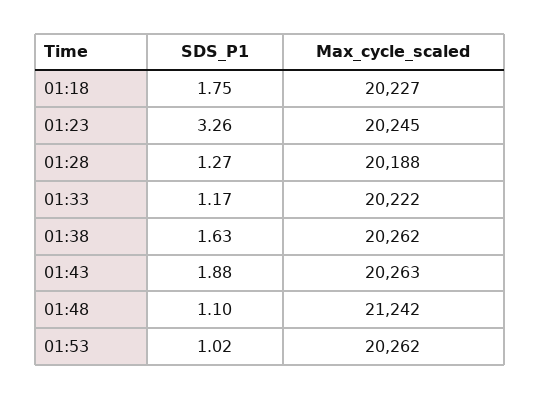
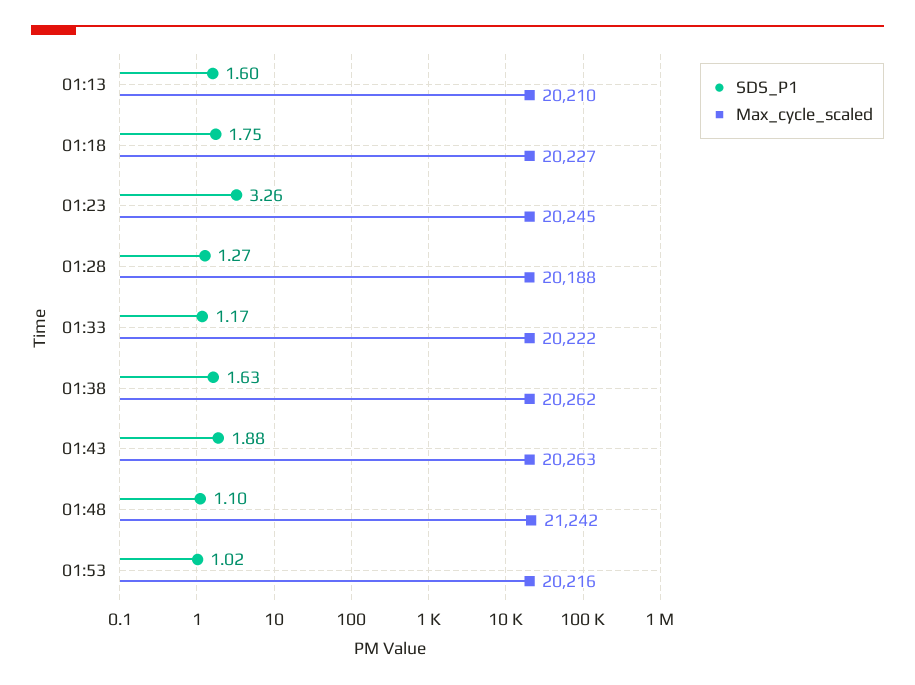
  {
    "SDS_P1": {
      "01:18": 1.75,
      "01:23": 3.26,
      "01:28": 1.27,
      "01:33": 1.17,
      "01:38": 1.63,
      "01:43": 1.88,
      "01:48": 1.1,
-     "01:53": 1.02
+     "01:53": 1.02,
+     "01:13": 1.6
    },
    "Max_cycle_scaled": {
      "01:18": 20227,
      "01:23": 20245,
      "01:28": 20188,
      "01:33": 20222,
      "01:38": 20262,
      "01:43": 20263,
      "01:48": 21242,
-     "01:53": 20262
+     "01:53": 20216,
+     "01:13": 20210
    }
  }

